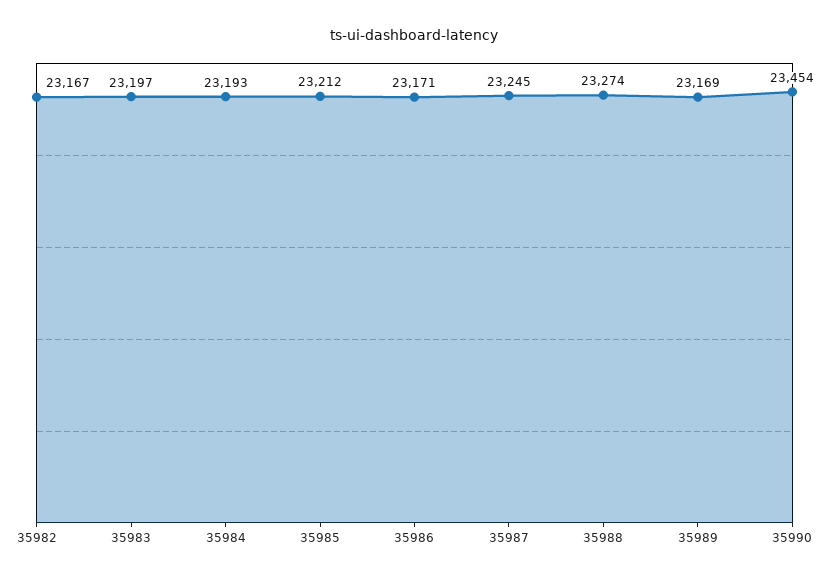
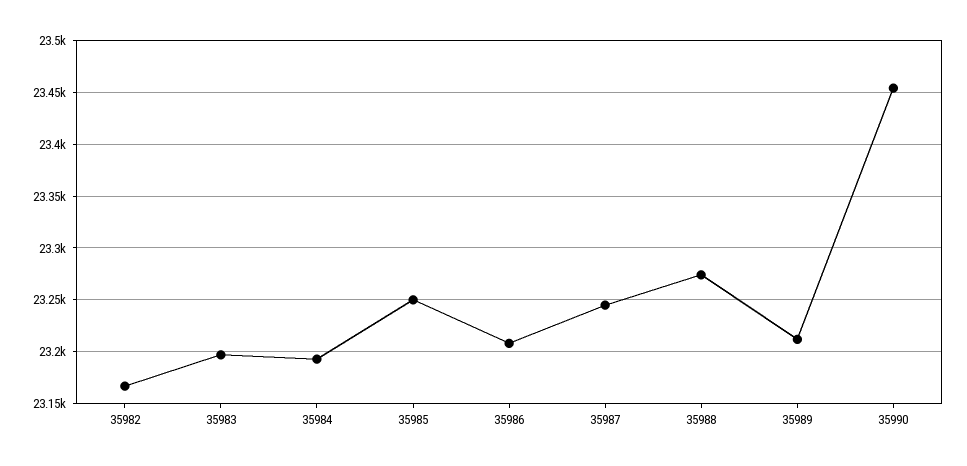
  {
    "35982": 23167,
    "35983": 23197,
    "35984": 23193,
-   "35985": 23212,
+   "35985": 23250,
-   "35986": 23171,
+   "35986": 23210,
    "35987": 23245,
    "35988": 23274,
-   "35989": 23169,
+   "35989": 23210,
    "35990": 23454
  }

